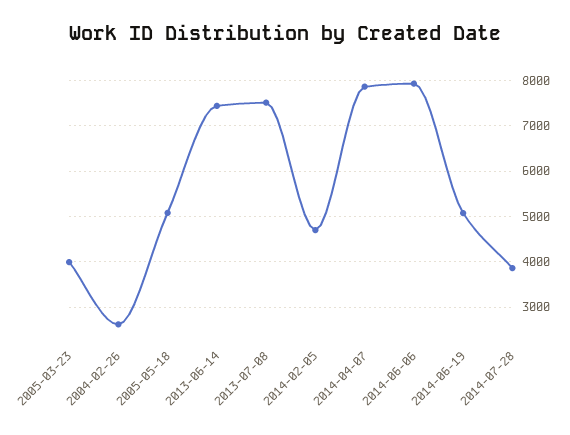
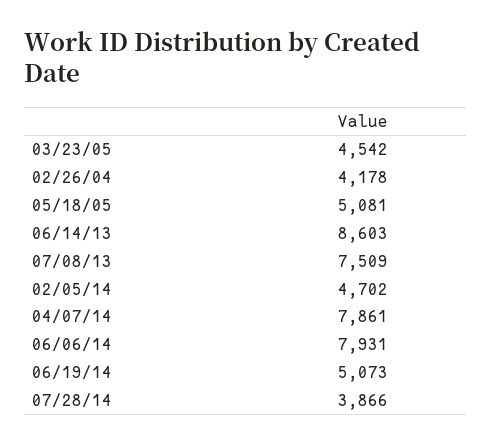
  {
-   "2005-03-23": 4000,
+   "2005-03-23": 4542,
-   "2004-02-26": 2600,
+   "2004-02-26": 4178,
    "2005-05-18": 5081,
-   "2013-06-14": 7400,
+   "2013-06-14": 8603,
    "2013-07-08": 7509,
    "2014-02-05": 4702,
    "2014-04-07": 7861,
    "2014-06-06": 7931,
    "2014-06-19": 5073,
    "2014-07-28": 3866
  }

